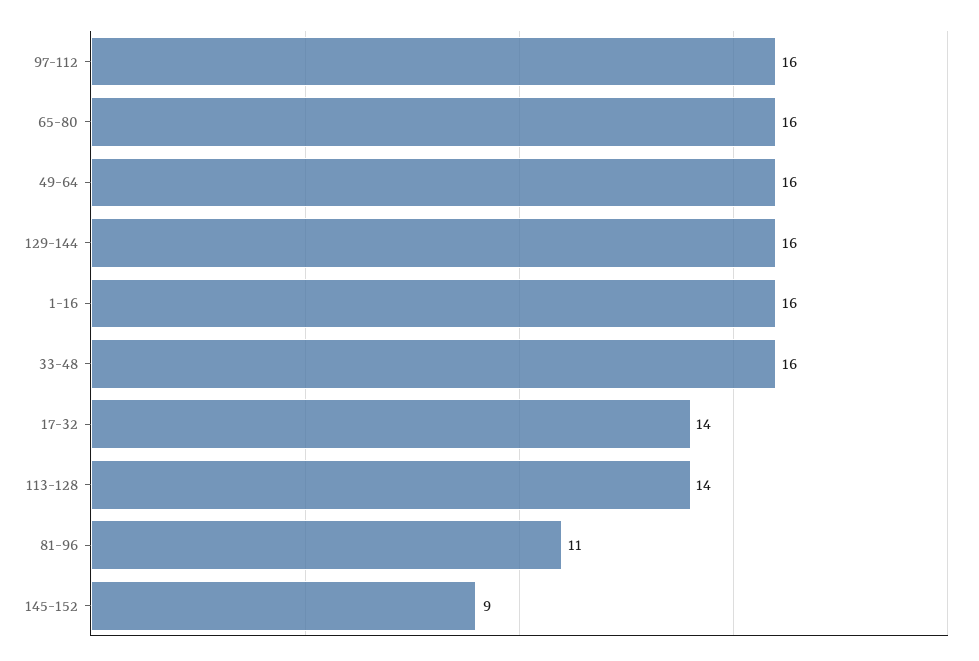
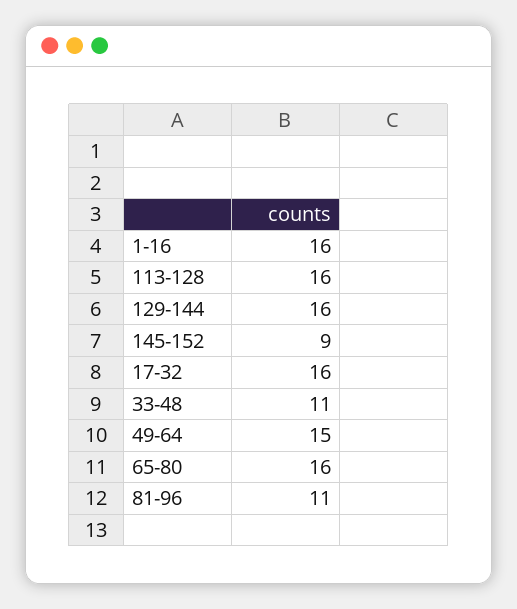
  {
-   "97-112": 16,
    "65-80": 16,
-   "49-64": 16,
+   "49-64": 15,
    "129-144": 16,
    "1-16": 16,
-   "33-48": 16,
+   "33-48": 11,
-   "17-32": 14,
+   "17-32": 16,
-   "113-128": 14,
+   "113-128": 16,
    "81-96": 11,
    "145-152": 9
  }

